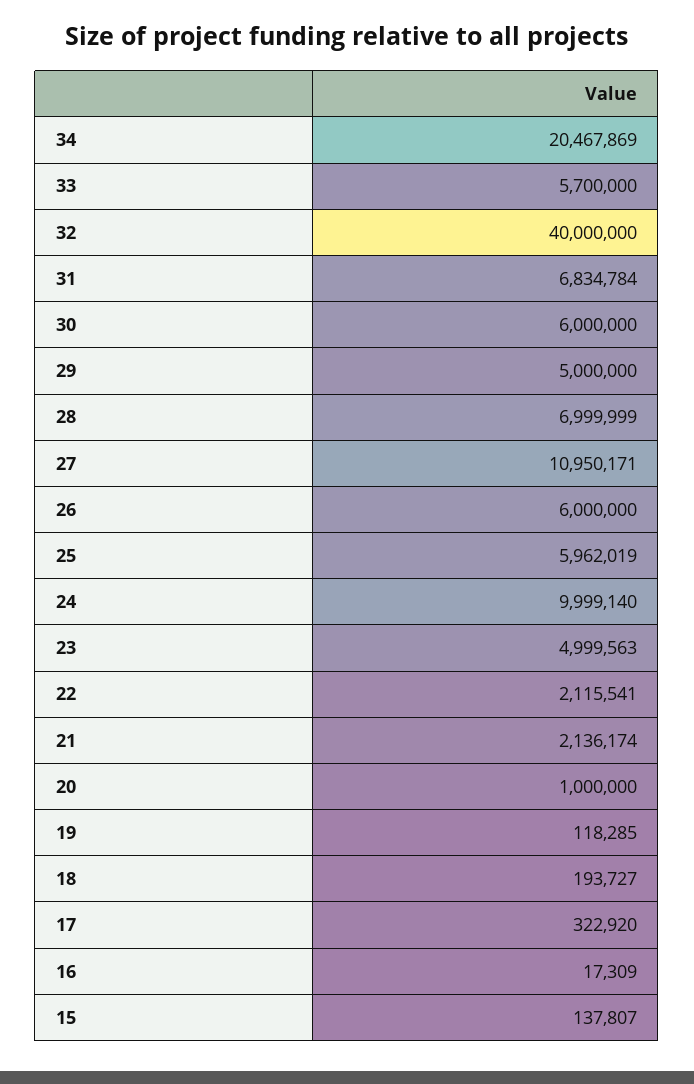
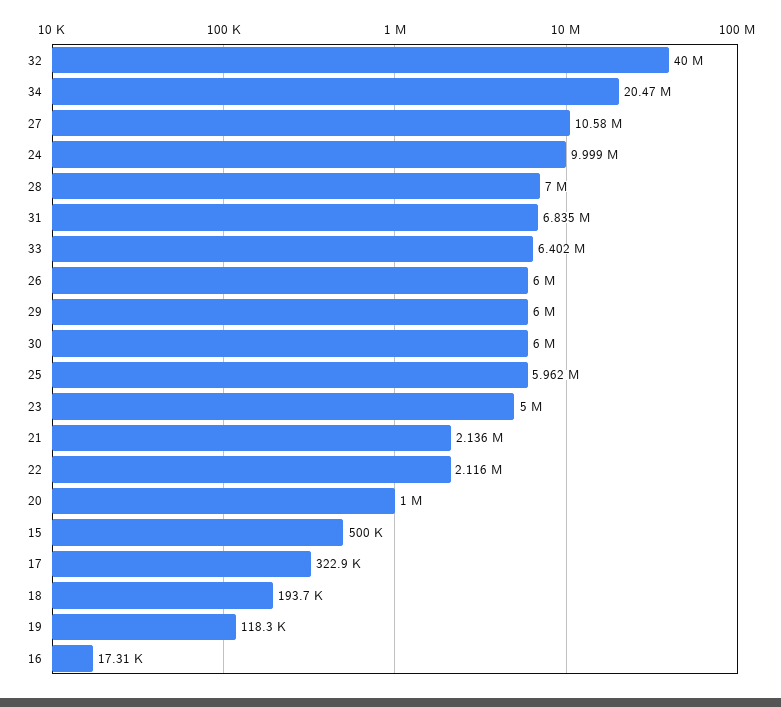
  {
    "34": 20467869,
-   "33": 5700000,
+   "33": 6402000,
    "32": 40000000,
    "31": 6834784,
    "30": 6000000,
-   "29": 5000000,
+   "29": 6000000,
    "28": 6999999,
-   "27": 10950171,
+   "27": 10580000,
    "26": 6000000,
    "25": 5962019,
    "24": 9999140,
    "23": 4999563,
    "22": 2115541,
    "21": 2136174,
    "20": 1000000,
    "19": 118285,
    "18": 193727,
    "17": 322920,
    "16": 17309,
-   "15": 137807
+   "15": 500000
  }

